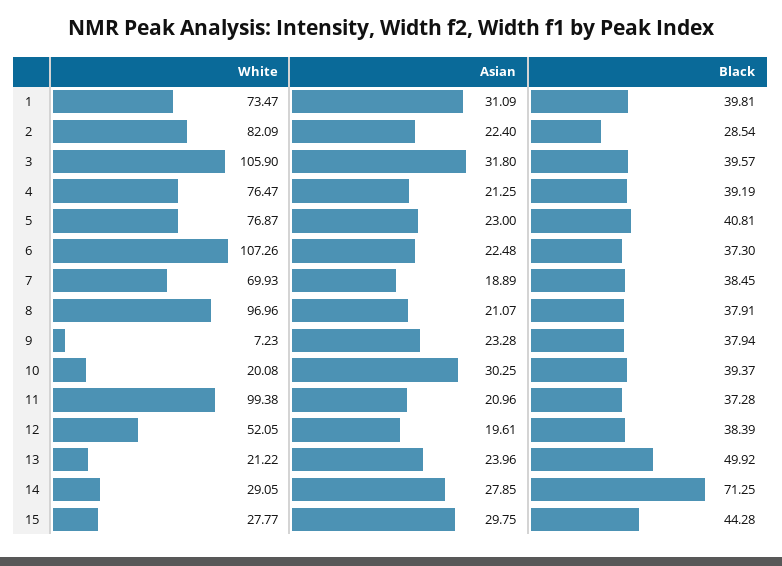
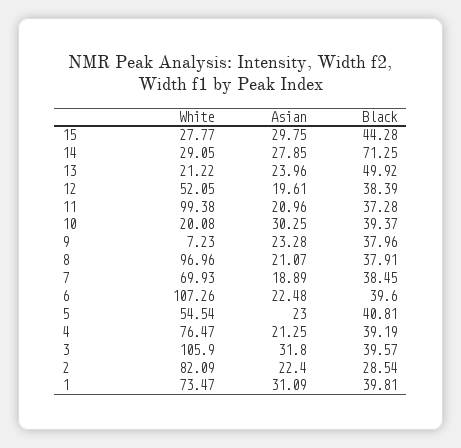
  {
    "White": {
      "1": 73.47,
      "2": 82.09,
      "3": 105.9,
      "4": 76.47,
-     "5": 76.87,
+     "5": 54.54,
      "6": 107.26,
      "7": 69.93,
      "8": 96.96,
      "9": 7.23,
      "10": 20.08,
      "11": 99.38,
      "12": 52.05,
      "13": 21.22,
      "14": 29.05,
      "15": 27.77
    },
    "Asian": {
      "1": 31.09,
      "2": 22.4,
      "3": 31.8,
      "4": 21.25,
      "5": 23,
      "6": 22.48,
      "7": 18.89,
      "8": 21.07,
      "9": 23.28,
      "10": 30.25,
      "11": 20.96,
      "12": 19.61,
      "13": 23.96,
      "14": 27.85,
      "15": 29.75
    },
    "Black": {
      "1": 39.81,
      "2": 28.54,
      "3": 39.57,
      "4": 39.19,
      "5": 40.81,
-     "6": 37.3,
+     "6": 39.6,
      "7": 38.45,
      "8": 37.91,
-     "9": 37.94,
+     "9": 37.96,
      "10": 39.37,
      "11": 37.28,
      "12": 38.39,
      "13": 49.92,
      "14": 71.25,
      "15": 44.28
    }
  }

